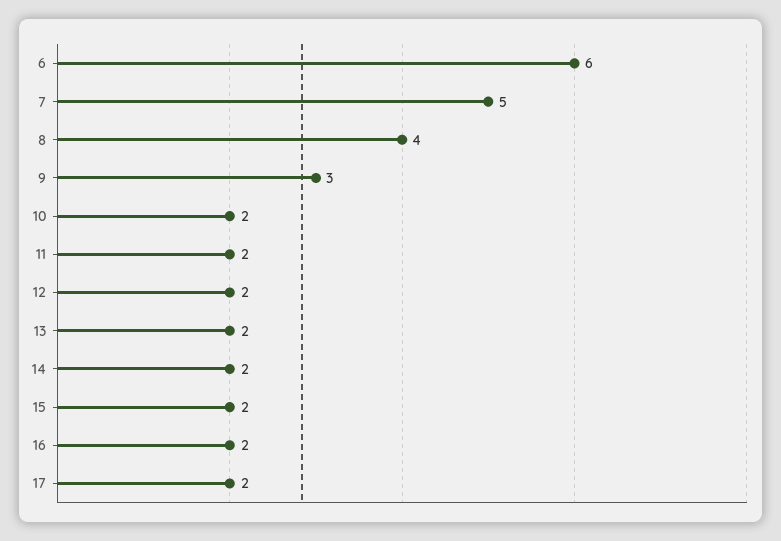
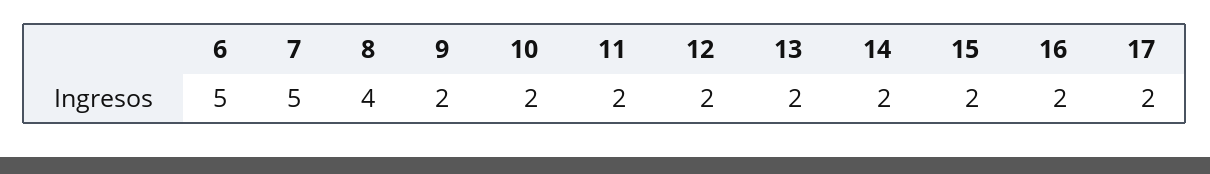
  {
-   "6": 6,
+   "6": 5,
    "7": 5,
    "8": 4,
-   "9": 3,
+   "9": 2,
    "10": 2,
    "11": 2,
    "12": 2,
    "13": 2,
    "14": 2,
    "15": 2,
    "16": 2,
    "17": 2
  }

